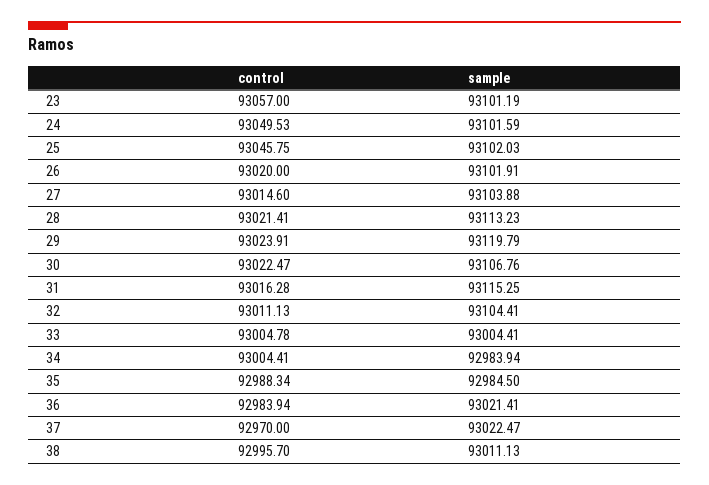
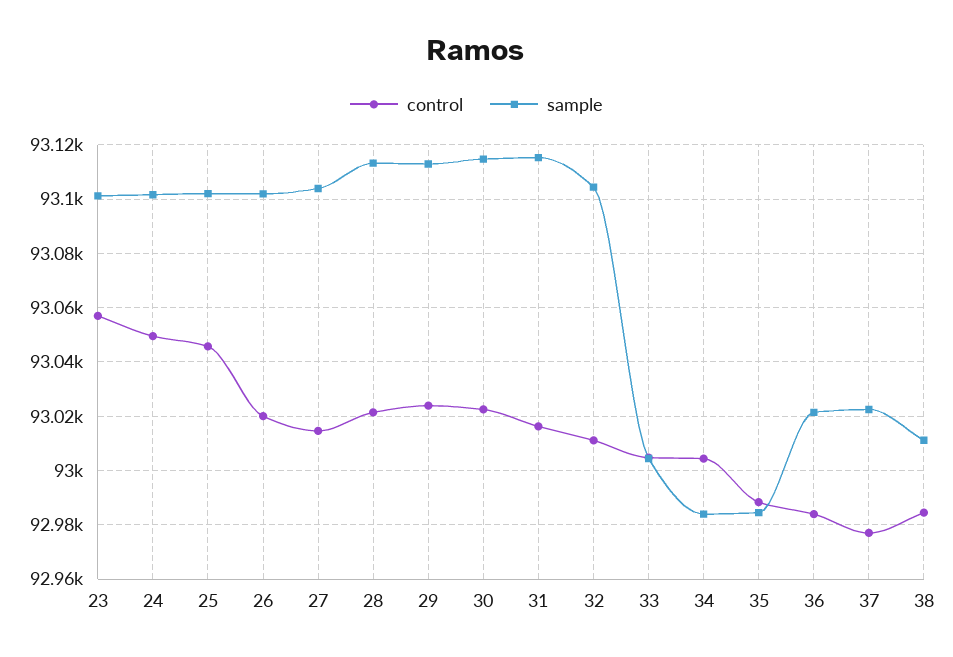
  {
    "control": {
      "23": 93057,
      "24": 93049.53,
      "25": 93045.75,
      "26": 93020,
      "27": 93014.6,
      "28": 93021.41,
      "29": 93023.91,
      "30": 93022.47,
      "31": 93016.28,
      "32": 93011.13,
      "33": 93004.78,
      "34": 93004.41,
      "35": 92988.34,
      "36": 92983.94,
-     "37": 92970,
+     "37": 92977.5,
-     "38": 92995.7
+     "38": 92985
    },
    "sample": {
      "23": 93101.19,
      "24": 93101.59,
      "25": 93102.03,
      "26": 93101.91,
      "27": 93103.88,
      "28": 93113.23,
-     "29": 93119.79,
+     "29": 93112.5,
-     "30": 93106.76,
+     "30": 93115,
      "31": 93115.25,
      "32": 93104.41,
      "33": 93004.41,
      "34": 92983.94,
      "35": 92984.5,
      "36": 93021.41,
      "37": 93022.47,
      "38": 93011.13
    }
  }

